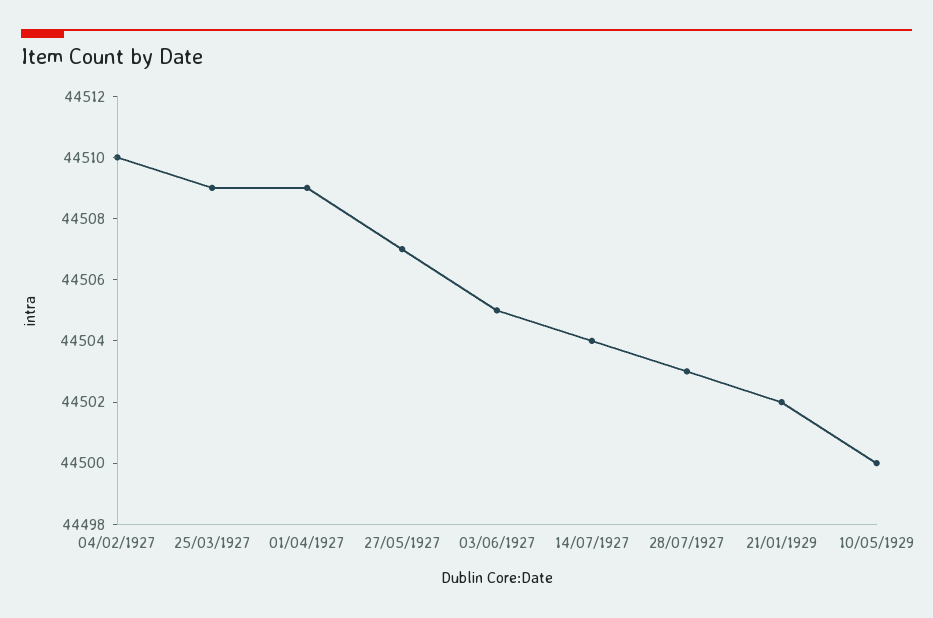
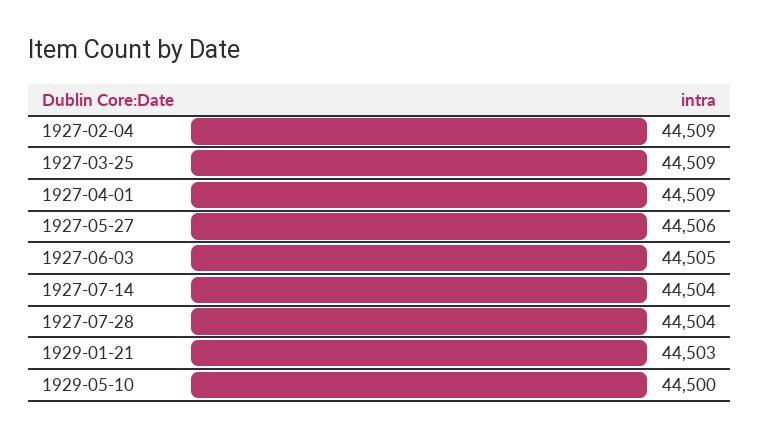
  {
-   "04/02/1927": 44510,
+   "04/02/1927": 44509,
    "25/03/1927": 44509,
    "01/04/1927": 44509,
-   "27/05/1927": 44507,
+   "27/05/1927": 44506,
    "03/06/1927": 44505,
    "14/07/1927": 44504,
-   "28/07/1927": 44503,
+   "28/07/1927": 44504,
-   "21/01/1929": 44502,
+   "21/01/1929": 44503,
    "10/05/1929": 44500
  }

